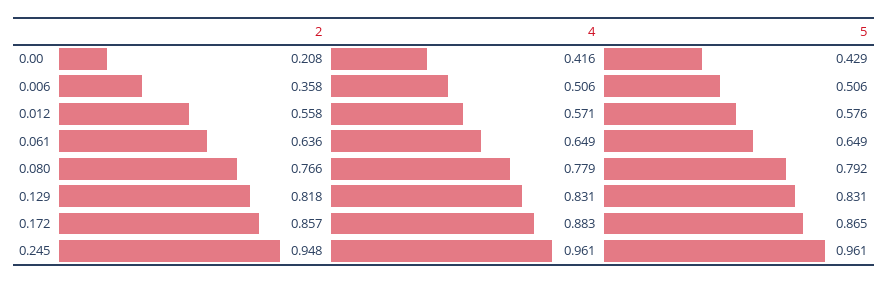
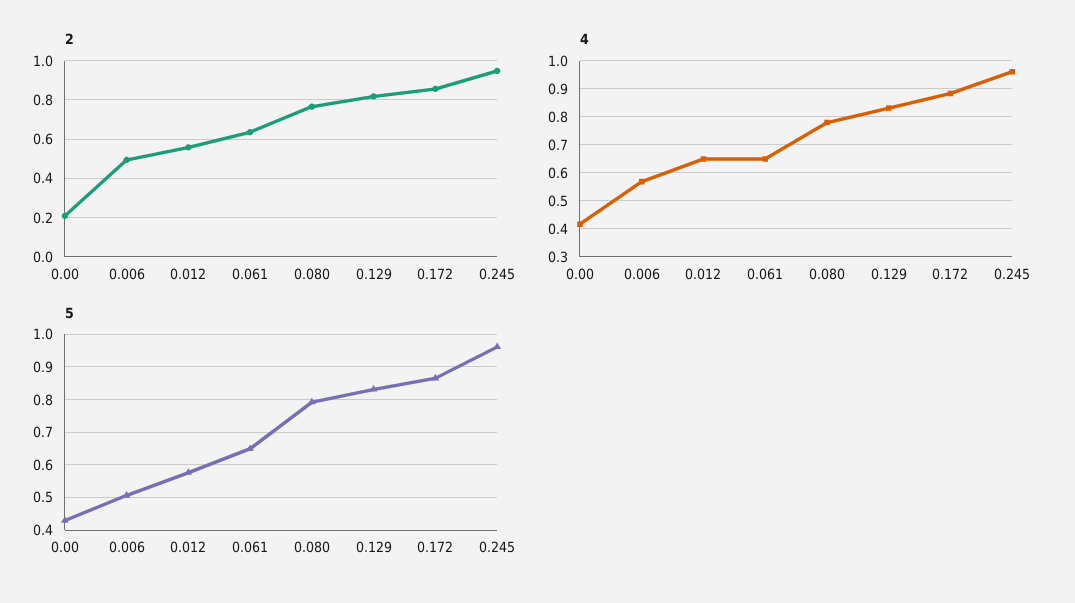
  {
    "2": {
      "0.00": 0.208,
-     "0.006": 0.358,
+     "0.006": 0.5,
      "0.012": 0.558,
      "0.061": 0.636,
      "0.080": 0.766,
      "0.129": 0.818,
      "0.172": 0.857,
      "0.245": 0.948
    },
    "4": {
      "0.00": 0.416,
-     "0.006": 0.506,
+     "0.006": 0.575,
-     "0.012": 0.571,
+     "0.012": 0.65,
      "0.061": 0.649,
      "0.080": 0.779,
      "0.129": 0.831,
      "0.172": 0.883,
      "0.245": 0.961
    },
    "5": {
      "0.00": 0.429,
      "0.006": 0.506,
      "0.012": 0.576,
      "0.061": 0.649,
      "0.080": 0.792,
      "0.129": 0.831,
      "0.172": 0.865,
      "0.245": 0.961
    }
  }

